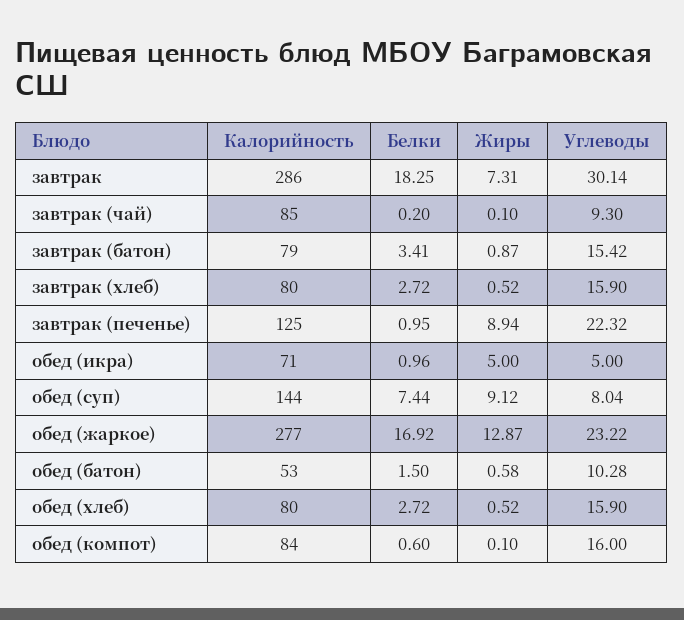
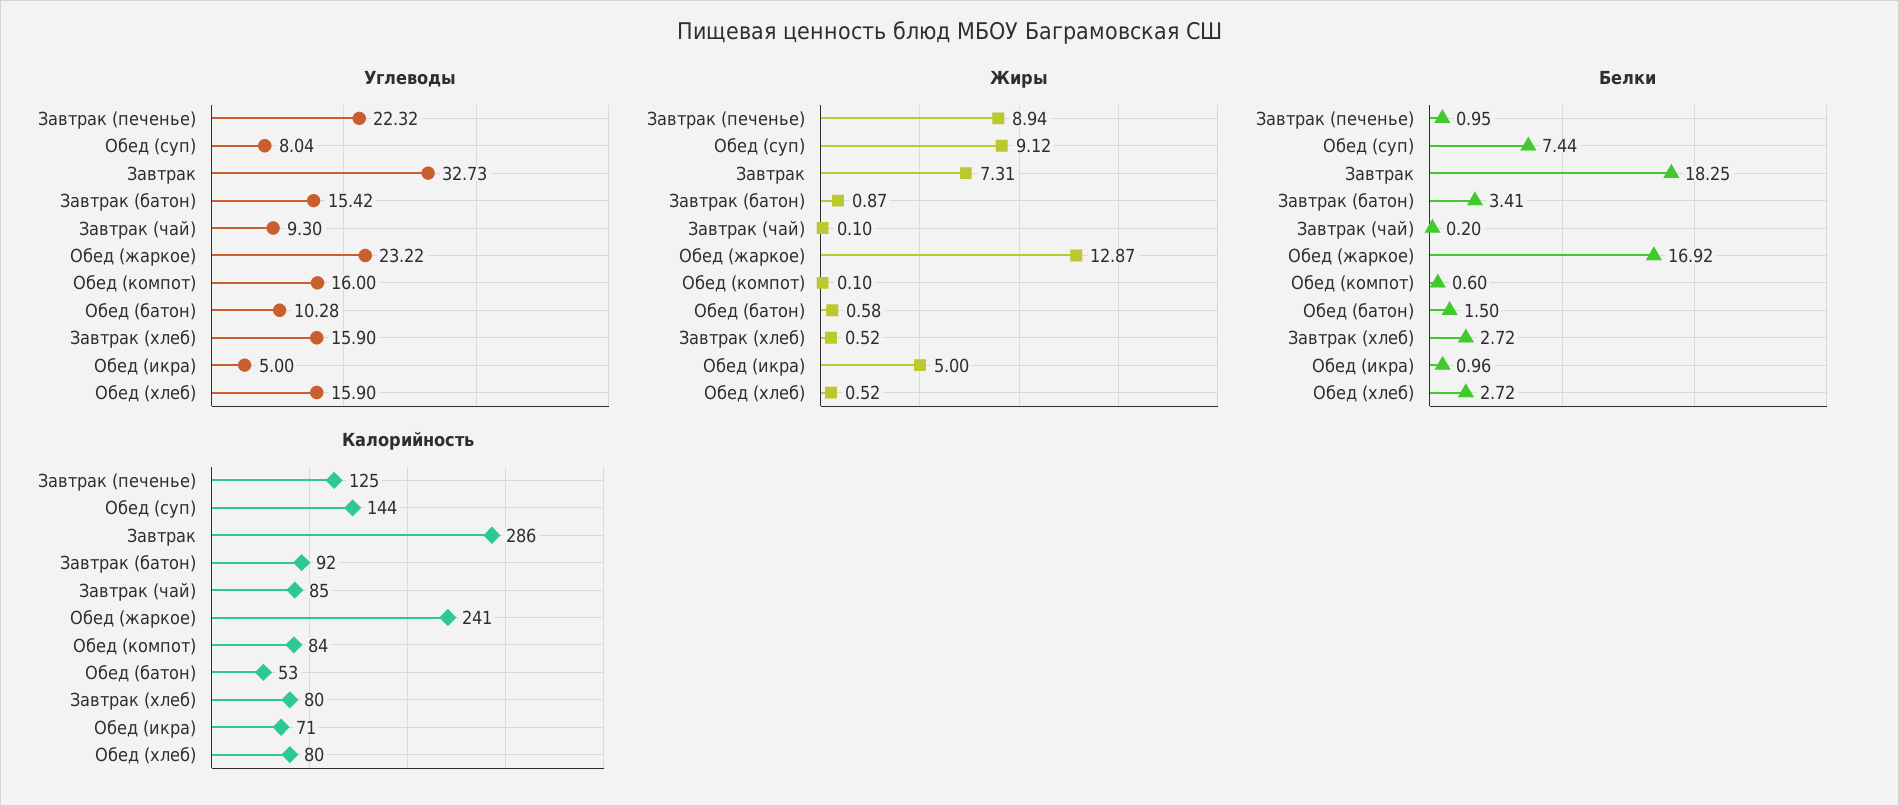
  {
    "Калорийность": {
      "завтрак": 286,
      "завтрак (чай)": 85,
-     "завтрак (батон)": 79,
+     "завтрак (батон)": 92,
      "завтрак (хлеб)": 80,
      "завтрак (печенье)": 125,
      "обед (икра)": 71,
      "обед (суп)": 144,
-     "обед (жаркое)": 277,
+     "обед (жаркое)": 241,
      "обед (батон)": 53,
      "обед (хлеб)": 80,
      "обед (компот)": 84
    },
    "Белки": {
      "завтрак": 18.25,
      "завтрак (чай)": 0.2,
      "завтрак (батон)": 3.41,
      "завтрак (хлеб)": 2.72,
      "завтрак (печенье)": 0.95,
      "обед (икра)": 0.96,
      "обед (суп)": 7.44,
      "обед (жаркое)": 16.92,
      "обед (батон)": 1.5,
      "обед (хлеб)": 2.72,
      "обед (компот)": 0.6
    },
    "Жиры": {
      "завтрак": 7.31,
      "завтрак (чай)": 0.1,
      "завтрак (батон)": 0.87,
      "завтрак (хлеб)": 0.52,
      "завтрак (печенье)": 8.94,
      "обед (икра)": 5,
      "обед (суп)": 9.12,
      "обед (жаркое)": 12.87,
      "обед (батон)": 0.58,
      "обед (хлеб)": 0.52,
      "обед (компот)": 0.1
    },
    "Углеводы": {
-     "завтрак": 30.14,
+     "завтрак": 32.73,
      "завтрак (чай)": 9.3,
      "завтрак (батон)": 15.42,
      "завтрак (хлеб)": 15.9,
      "завтрак (печенье)": 22.32,
      "обед (икра)": 5,
      "обед (суп)": 8.04,
      "обед (жаркое)": 23.22,
      "обед (батон)": 10.28,
      "обед (хлеб)": 15.9,
      "обед (компот)": 16
    }
  }

